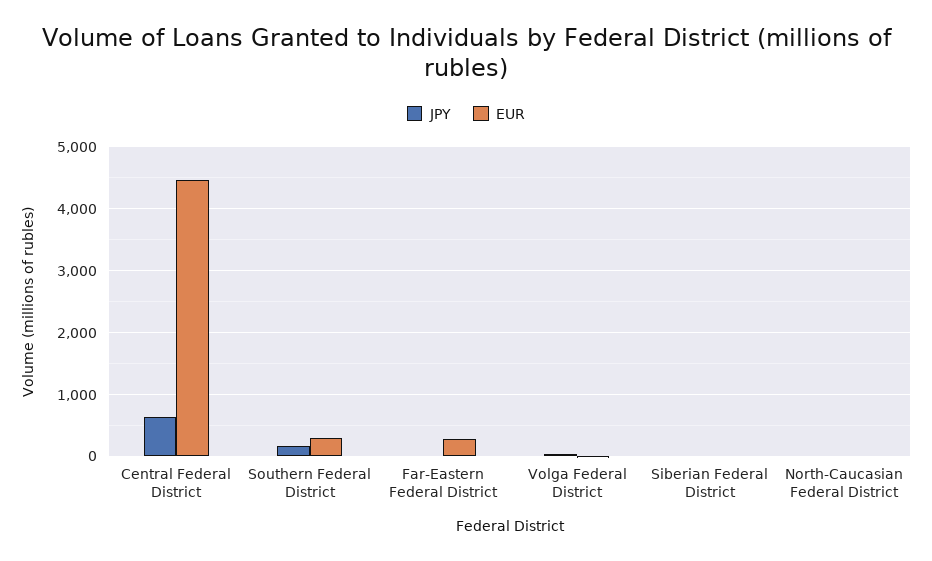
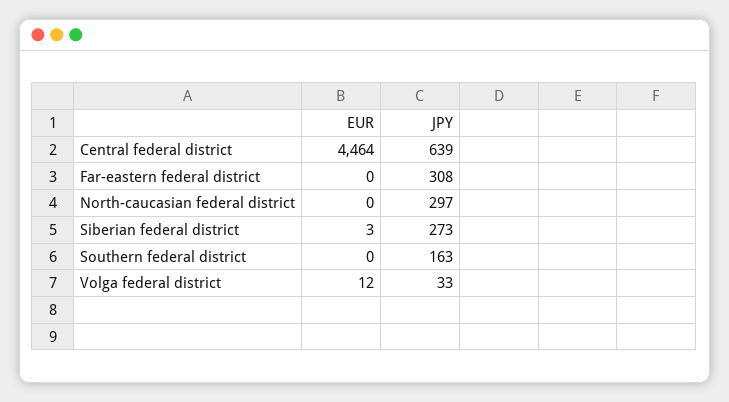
  {
    "JPY": {
      "Central Federal District": 639,
      "Southern Federal District": 163,
-     "Far-Eastern Federal District": 0,
+     "Far-Eastern Federal District": 308,
      "Volga Federal District": 33,
-     "Siberian Federal District": 0,
+     "Siberian Federal District": 273,
-     "North-Caucasian Federal District": 0
+     "North-Caucasian Federal District": 297
    },
    "EUR": {
      "Central Federal District": 4464,
-     "Southern Federal District": 300,
+     "Southern Federal District": 0,
-     "Far-Eastern Federal District": 300,
+     "Far-Eastern Federal District": 0,
      "Volga Federal District": 12,
      "Siberian Federal District": 3,
      "North-Caucasian Federal District": 0
    }
  }

